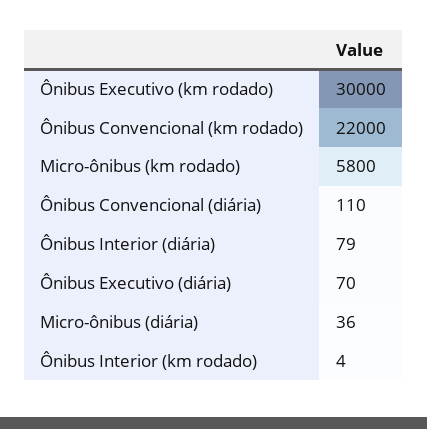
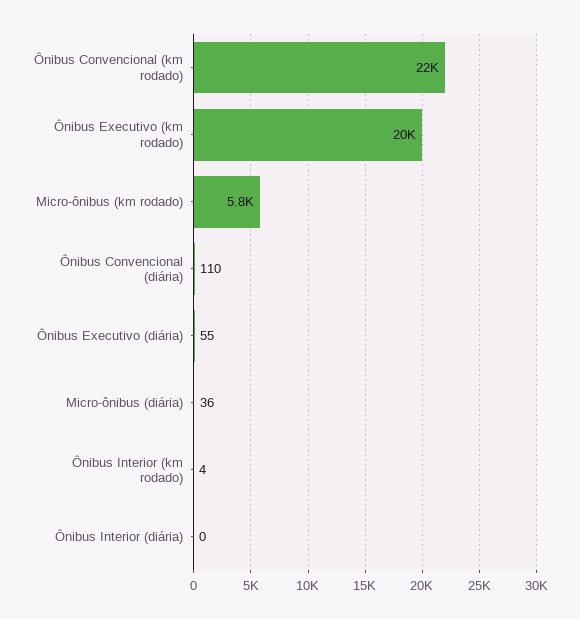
  {
-   "Ônibus Executivo (km rodado)": 30000,
+   "Ônibus Executivo (km rodado)": 20000,
    "Ônibus Convencional (km rodado)": 22000,
    "Micro-ônibus (km rodado)": 5800,
    "Ônibus Convencional (diária)": 110,
-   "Ônibus Interior (diária)": 79,
+   "Ônibus Interior (diária)": 0,
-   "Ônibus Executivo (diária)": 70,
+   "Ônibus Executivo (diária)": 55,
    "Micro-ônibus (diária)": 36,
    "Ônibus Interior (km rodado)": 4
  }

